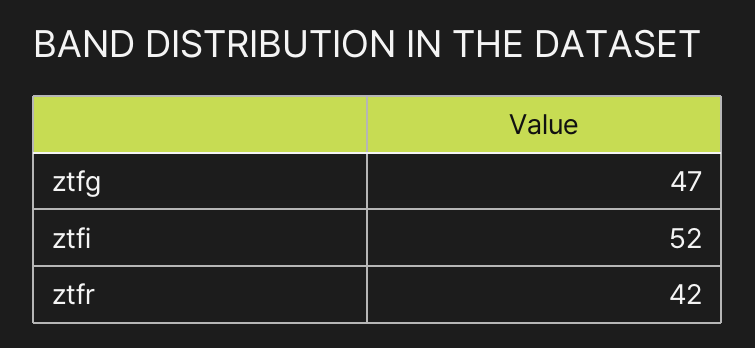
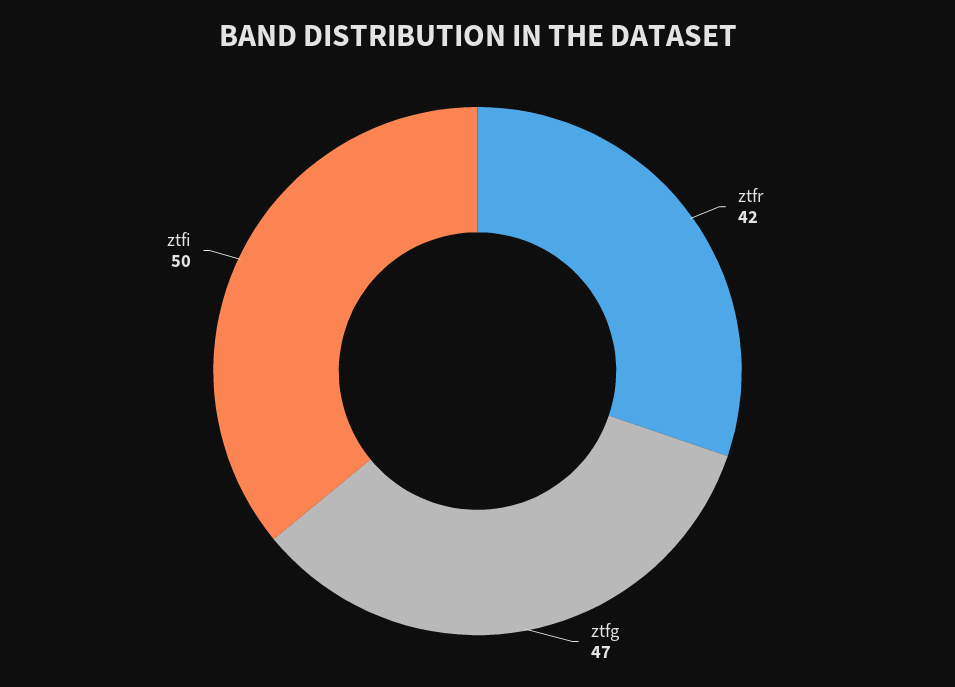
  {
    "ztfg": 47,
-   "ztfi": 52,
+   "ztfi": 50,
    "ztfr": 42
  }

